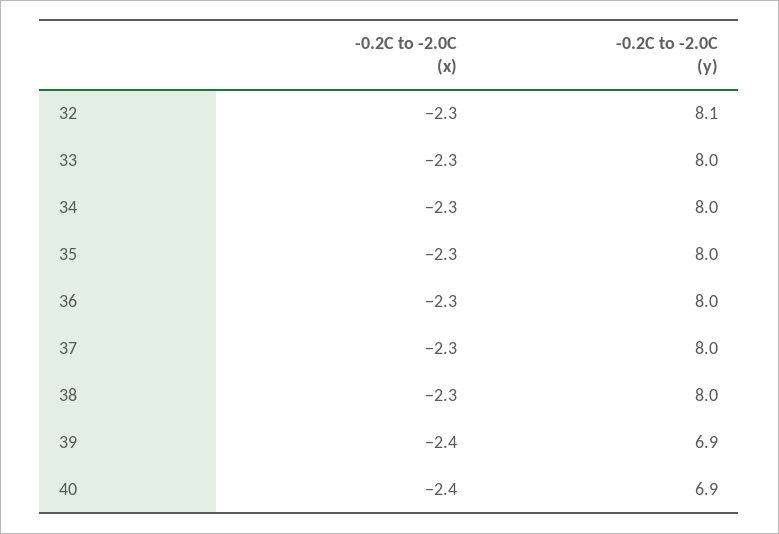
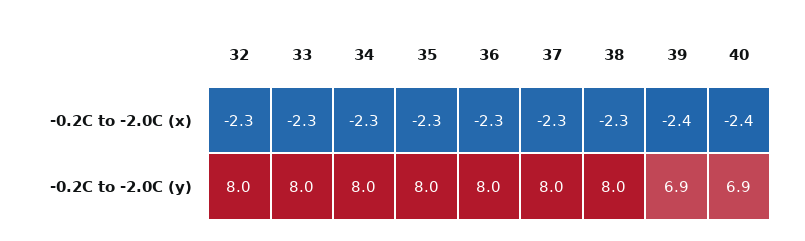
  {
    "-0.2C to -2.0C (x)": {
      "32": -2.3,
      "33": -2.3,
      "34": -2.3,
      "35": -2.3,
      "36": -2.3,
      "37": -2.3,
      "38": -2.3,
      "39": -2.4,
      "40": -2.4
    },
    "-0.2C to -2.0C (y)": {
-     "32": 8.1,
+     "32": 8,
      "33": 8,
      "34": 8,
      "35": 8,
      "36": 8,
      "37": 8,
      "38": 8,
      "39": 6.9,
      "40": 6.9
    }
  }

